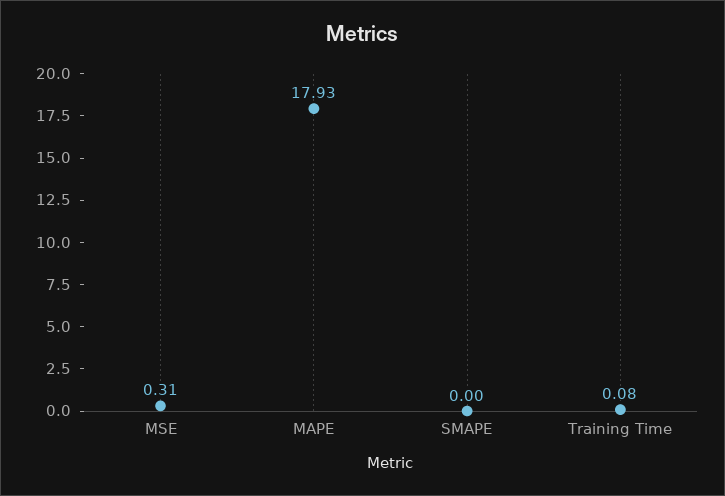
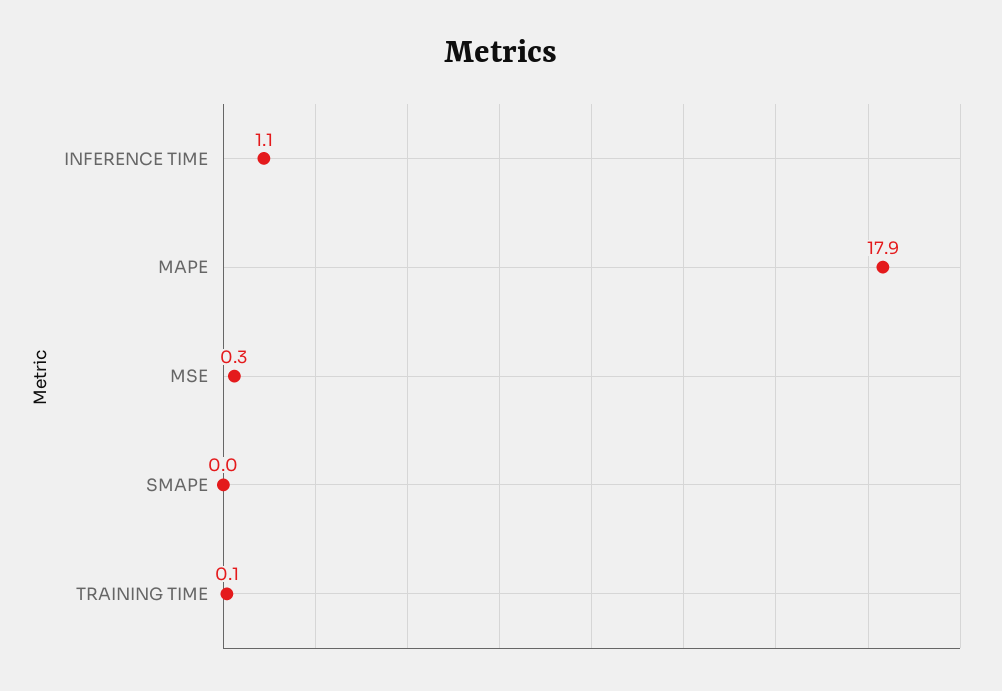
  {
    "MSE": 0.31,
    "MAPE": 17.93,
    "SMAPE": 0,
-   "Training Time": 0.08
+   "Training Time": 0.08,
+   "INFERENCE TIME": 1.1
  }

